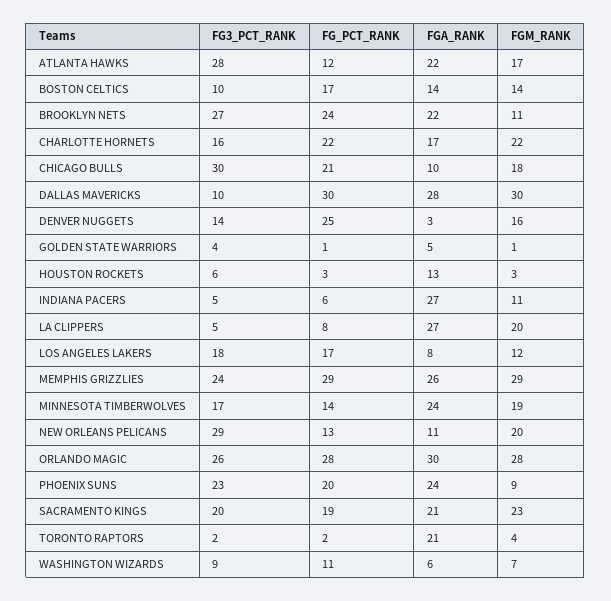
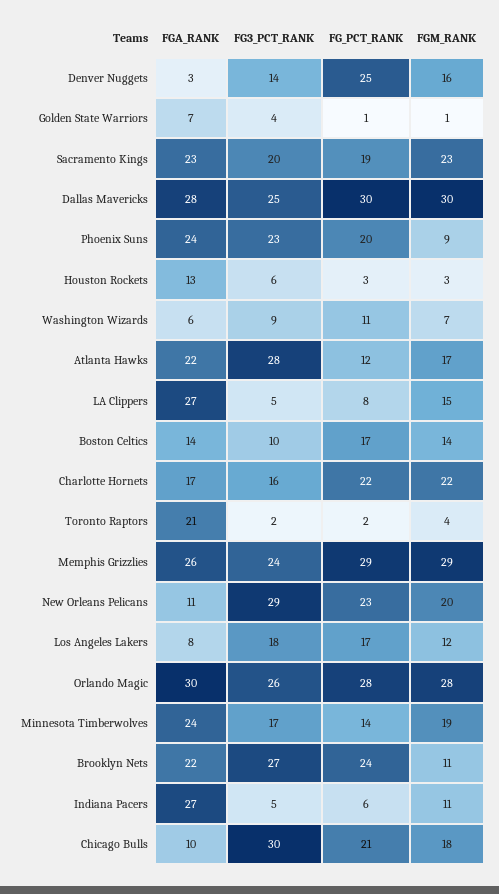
  {
    "FG3_PCT_RANK": {
      "ATLANTA HAWKS": 28,
      "BOSTON CELTICS": 10,
      "BROOKLYN NETS": 27,
      "CHARLOTTE HORNETS": 16,
      "CHICAGO BULLS": 30,
-     "DALLAS MAVERICKS": 10,
+     "DALLAS MAVERICKS": 25,
      "DENVER NUGGETS": 14,
      "GOLDEN STATE WARRIORS": 4,
      "HOUSTON ROCKETS": 6,
      "INDIANA PACERS": 5,
      "LA CLIPPERS": 5,
      "LOS ANGELES LAKERS": 18,
      "MEMPHIS GRIZZLIES": 24,
      "MINNESOTA TIMBERWOLVES": 17,
      "NEW ORLEANS PELICANS": 29,
      "ORLANDO MAGIC": 26,
      "PHOENIX SUNS": 23,
      "SACRAMENTO KINGS": 20,
      "TORONTO RAPTORS": 2,
      "WASHINGTON WIZARDS": 9
    },
    "FG_PCT_RANK": {
      "ATLANTA HAWKS": 12,
      "BOSTON CELTICS": 17,
      "BROOKLYN NETS": 24,
      "CHARLOTTE HORNETS": 22,
      "CHICAGO BULLS": 21,
      "DALLAS MAVERICKS": 30,
      "DENVER NUGGETS": 25,
      "GOLDEN STATE WARRIORS": 1,
      "HOUSTON ROCKETS": 3,
      "INDIANA PACERS": 6,
      "LA CLIPPERS": 8,
      "LOS ANGELES LAKERS": 17,
      "MEMPHIS GRIZZLIES": 29,
      "MINNESOTA TIMBERWOLVES": 14,
-     "NEW ORLEANS PELICANS": 13,
+     "NEW ORLEANS PELICANS": 23,
      "ORLANDO MAGIC": 28,
      "PHOENIX SUNS": 20,
      "SACRAMENTO KINGS": 19,
      "TORONTO RAPTORS": 2,
      "WASHINGTON WIZARDS": 11
    },
    "FGA_RANK": {
      "ATLANTA HAWKS": 22,
      "BOSTON CELTICS": 14,
      "BROOKLYN NETS": 22,
      "CHARLOTTE HORNETS": 17,
      "CHICAGO BULLS": 10,
      "DALLAS MAVERICKS": 28,
      "DENVER NUGGETS": 3,
-     "GOLDEN STATE WARRIORS": 5,
+     "GOLDEN STATE WARRIORS": 7,
      "HOUSTON ROCKETS": 13,
      "INDIANA PACERS": 27,
      "LA CLIPPERS": 27,
      "LOS ANGELES LAKERS": 8,
      "MEMPHIS GRIZZLIES": 26,
      "MINNESOTA TIMBERWOLVES": 24,
      "NEW ORLEANS PELICANS": 11,
      "ORLANDO MAGIC": 30,
      "PHOENIX SUNS": 24,
-     "SACRAMENTO KINGS": 21,
+     "SACRAMENTO KINGS": 23,
      "TORONTO RAPTORS": 21,
      "WASHINGTON WIZARDS": 6
    },
    "FGM_RANK": {
      "ATLANTA HAWKS": 17,
      "BOSTON CELTICS": 14,
      "BROOKLYN NETS": 11,
      "CHARLOTTE HORNETS": 22,
      "CHICAGO BULLS": 18,
      "DALLAS MAVERICKS": 30,
      "DENVER NUGGETS": 16,
      "GOLDEN STATE WARRIORS": 1,
      "HOUSTON ROCKETS": 3,
      "INDIANA PACERS": 11,
-     "LA CLIPPERS": 20,
+     "LA CLIPPERS": 15,
      "LOS ANGELES LAKERS": 12,
      "MEMPHIS GRIZZLIES": 29,
      "MINNESOTA TIMBERWOLVES": 19,
      "NEW ORLEANS PELICANS": 20,
      "ORLANDO MAGIC": 28,
      "PHOENIX SUNS": 9,
      "SACRAMENTO KINGS": 23,
      "TORONTO RAPTORS": 4,
      "WASHINGTON WIZARDS": 7
    }
  }

